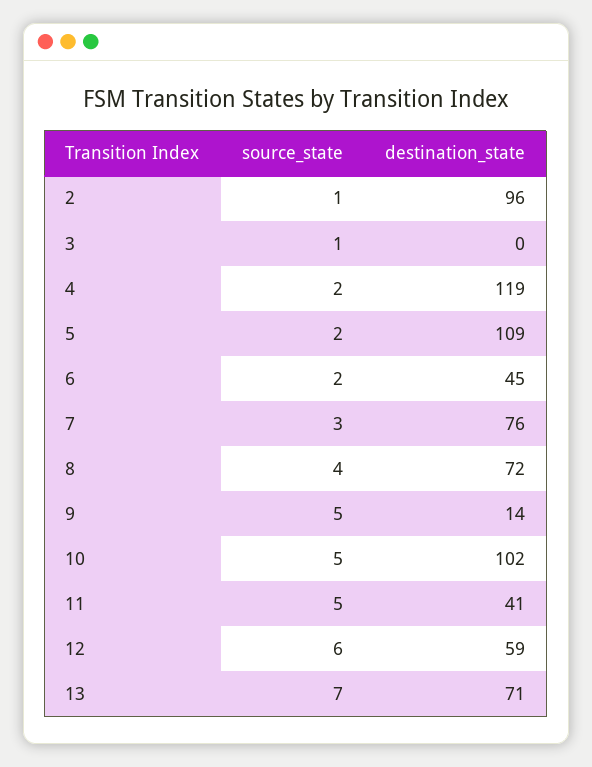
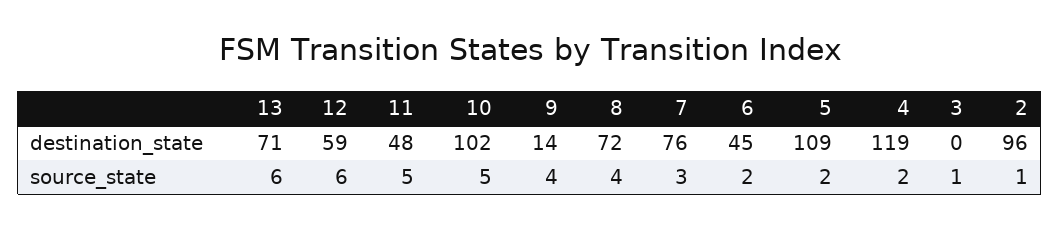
  {
    "source_state": {
      "2": 1,
      "3": 1,
      "4": 2,
      "5": 2,
      "6": 2,
      "7": 3,
      "8": 4,
-     "9": 5,
+     "9": 4,
      "10": 5,
      "11": 5,
      "12": 6,
-     "13": 7
+     "13": 6
    },
    "destination_state": {
      "2": 96,
      "3": 0,
      "4": 119,
      "5": 109,
      "6": 45,
      "7": 76,
      "8": 72,
      "9": 14,
      "10": 102,
-     "11": 41,
+     "11": 48,
      "12": 59,
      "13": 71
    }
  }

